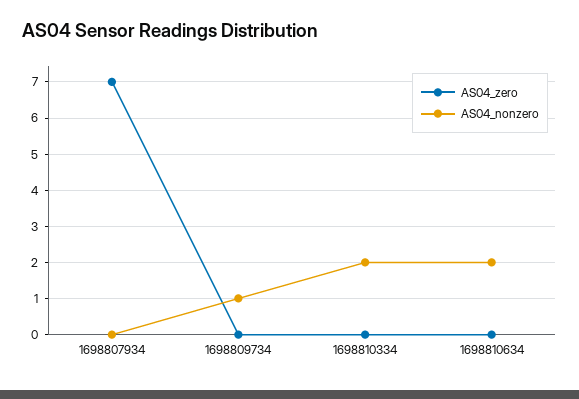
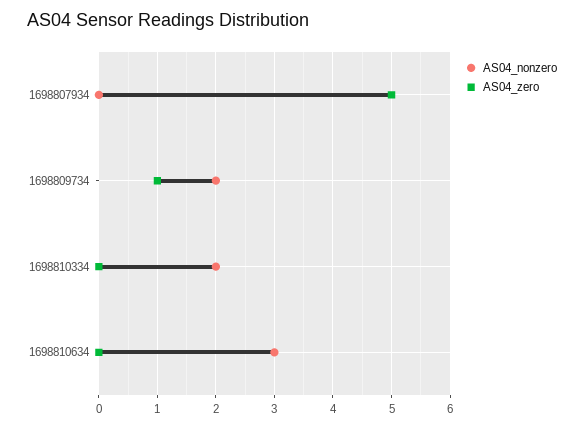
  {
    "AS04_zero": {
-     "1698807934": 7,
+     "1698807934": 5,
-     "1698809734": 0,
+     "1698809734": 1,
      "1698810334": 0,
      "1698810634": 0
    },
    "AS04_nonzero": {
      "1698807934": 0,
-     "1698809734": 1,
+     "1698809734": 2,
      "1698810334": 2,
-     "1698810634": 2
+     "1698810634": 3
    }
  }

